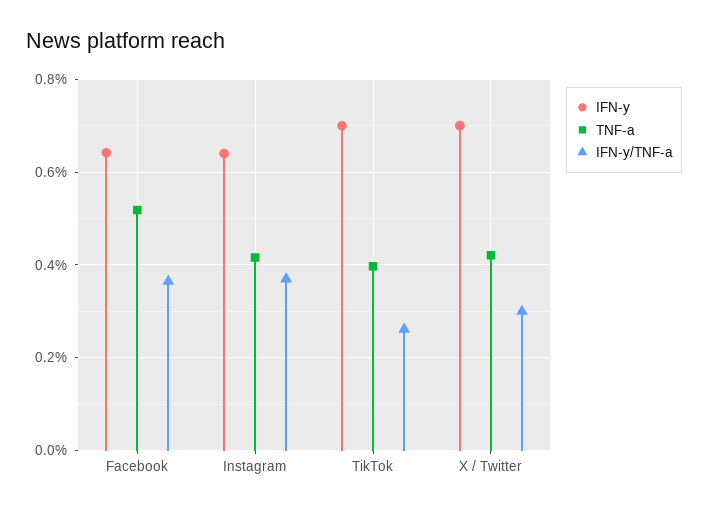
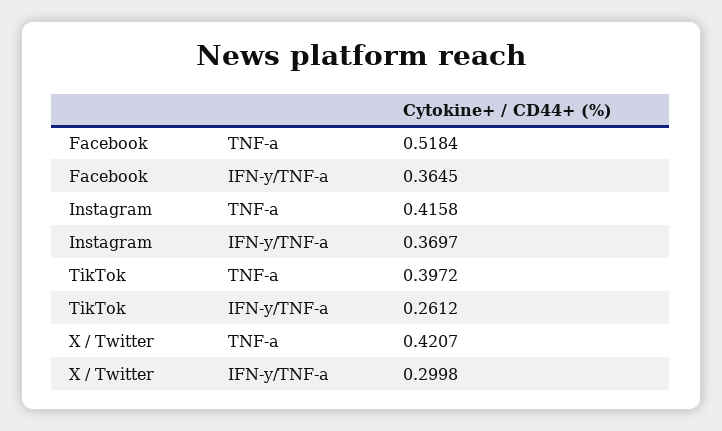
  {
-   "IFN-y": {
-     "Facebook": 0.64,
-     "Instagram": 0.64,
-     "TikTok": 0.7,
-     "X / Twitter": 0.7
-   },
    "TNF-a": {
      "Facebook": 0.5184,
      "Instagram": 0.4158,
      "TikTok": 0.3972,
      "X / Twitter": 0.4207
    },
    "IFN-y/TNF-a": {
      "Facebook": 0.3645,
      "Instagram": 0.3697,
      "TikTok": 0.2612,
      "X / Twitter": 0.2998
    }
  }

